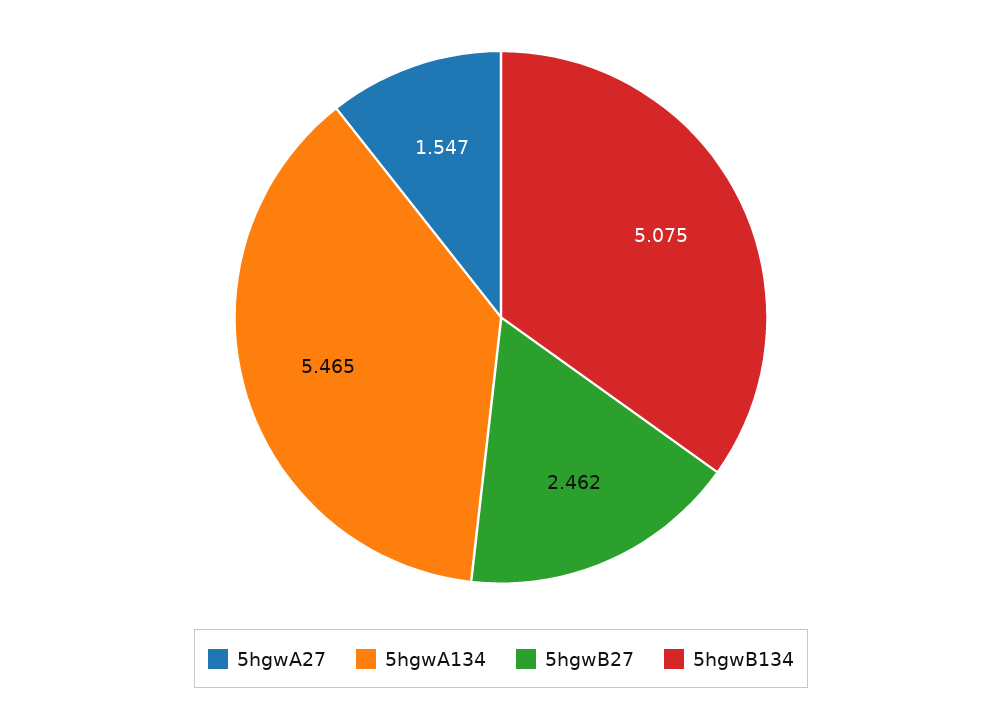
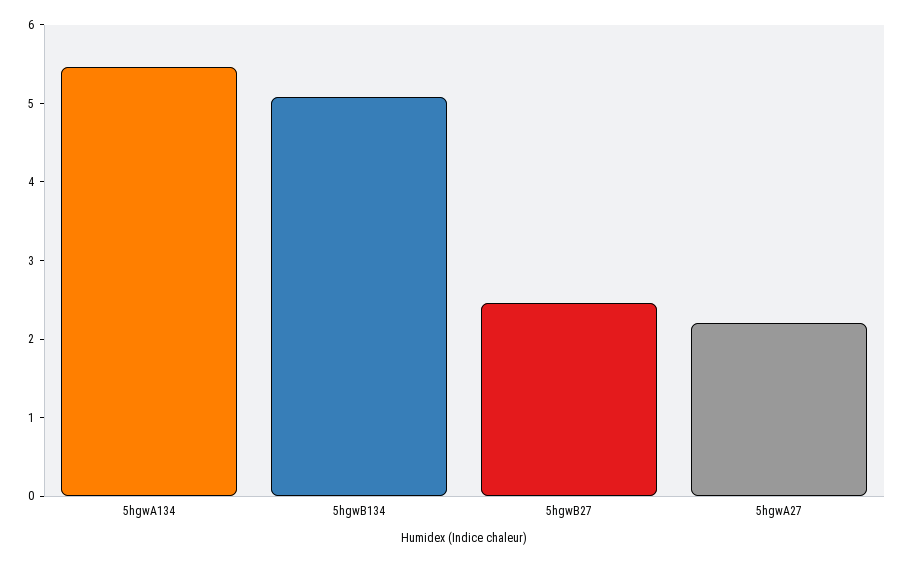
  {
-   "5hgwA27": 1.547,
+   "5hgwA27": 2.2,
    "5hgwA134": 5.465,
    "5hgwB27": 2.462,
    "5hgwB134": 5.075
  }

